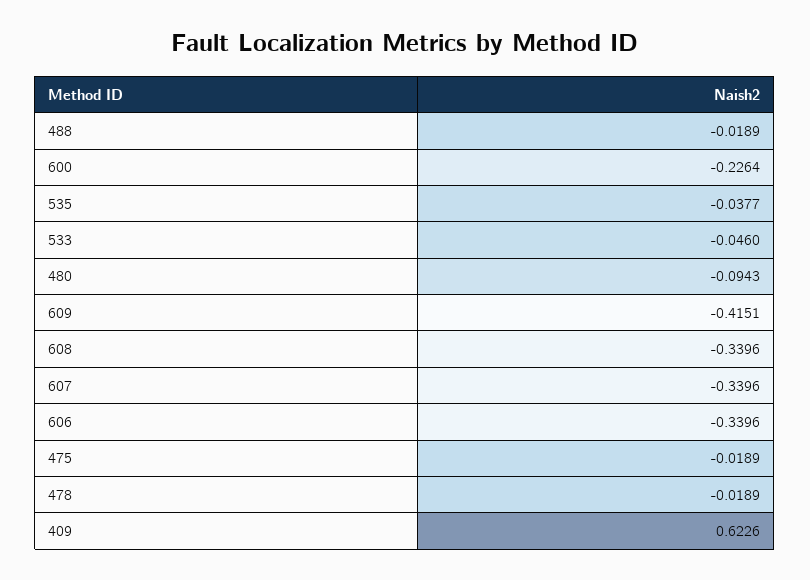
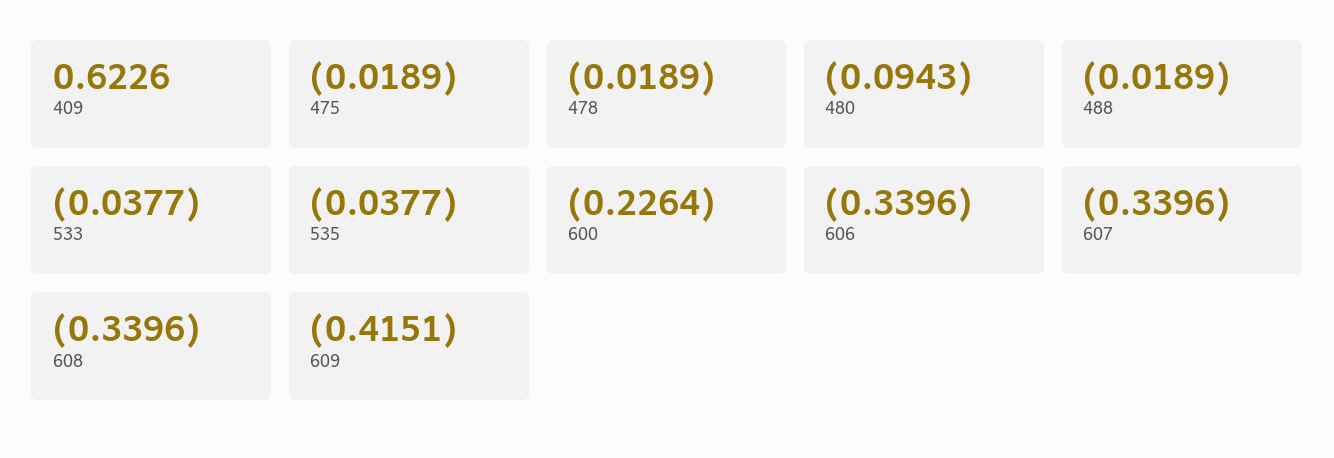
  {
    "488": -0.0189,
    "600": -0.2264,
    "535": -0.0377,
-   "533": -0.046,
+   "533": -0.0377,
    "480": -0.0943,
    "609": -0.4151,
    "608": -0.3396,
    "607": -0.3396,
    "606": -0.3396,
    "475": -0.0189,
    "478": -0.0189,
    "409": 0.6226
  }

